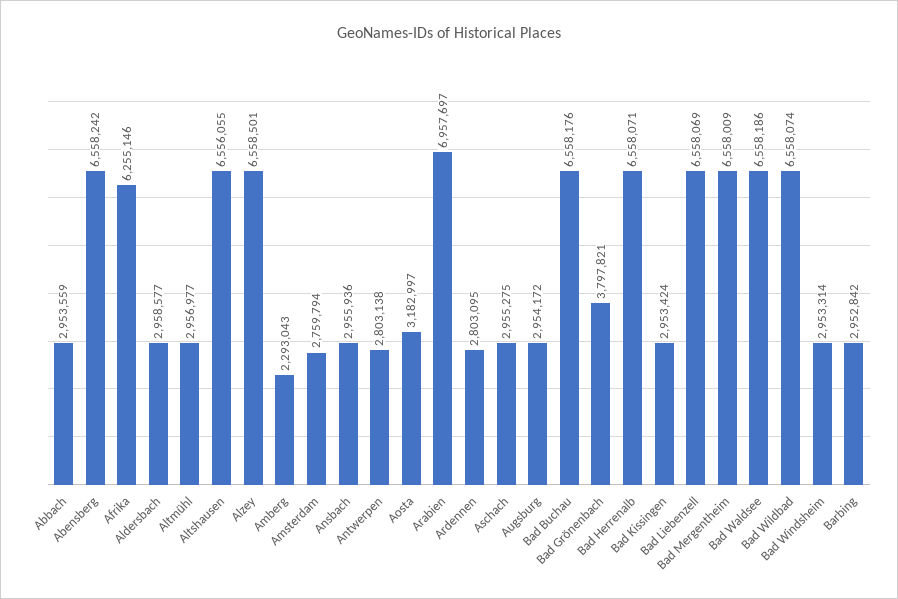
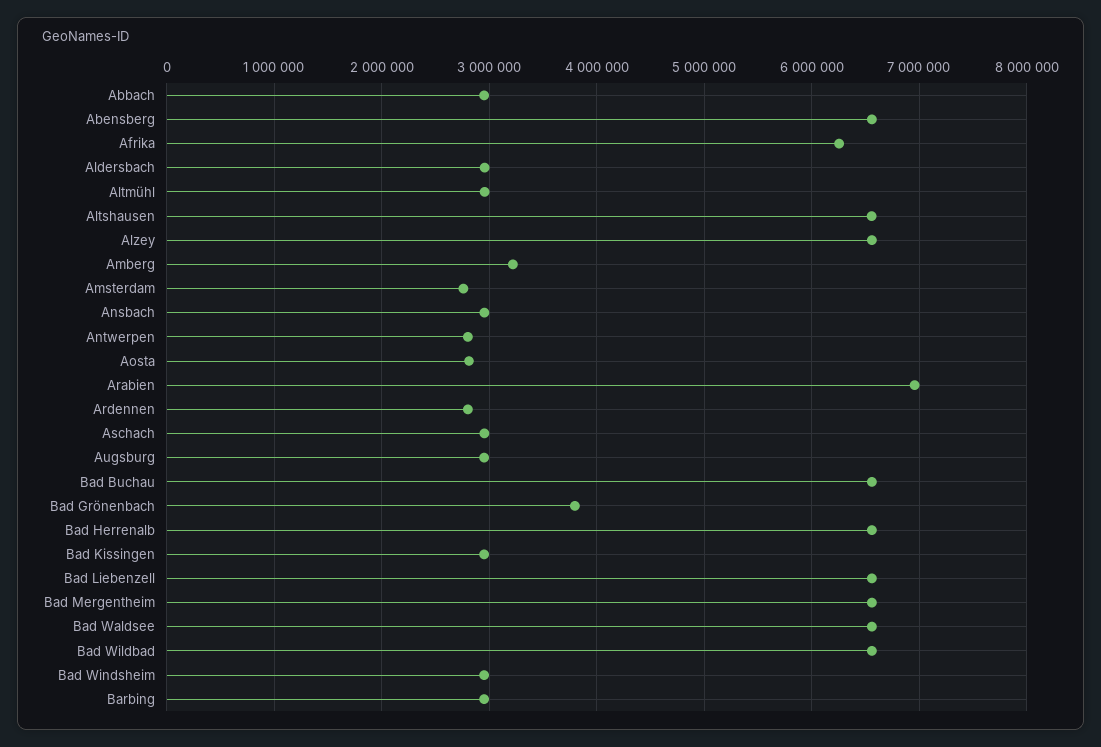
  {
    "Abbach": 2953559,
    "Abensberg": 6558242,
    "Afrika": 6255146,
    "Aldersbach": 2958577,
    "Altmühl": 2956977,
    "Altshausen": 6556055,
    "Alzey": 6558501,
-   "Amberg": 2293043,
+   "Amberg": 3200000,
    "Amsterdam": 2759794,
    "Ansbach": 2955936,
    "Antwerpen": 2803138,
-   "Aosta": 3182997,
+   "Aosta": 2800000,
    "Arabien": 6957697,
    "Ardennen": 2803095,
    "Aschach": 2955275,
    "Augsburg": 2954172,
    "Bad Buchau": 6558176,
    "Bad Grönenbach": 3797821,
    "Bad Herrenalb": 6558071,
    "Bad Kissingen": 2953424,
    "Bad Liebenzell": 6558069,
    "Bad Mergentheim": 6558009,
    "Bad Waldsee": 6558186,
    "Bad Wildbad": 6558074,
    "Bad Windsheim": 2953314,
    "Barbing": 2952842
  }

